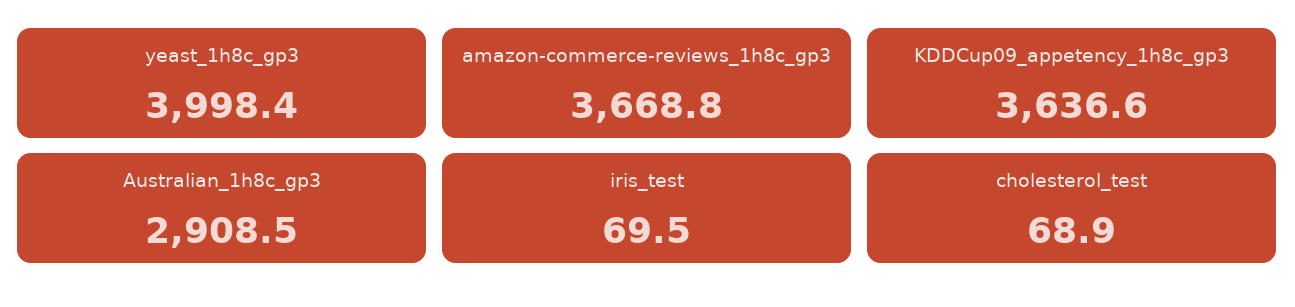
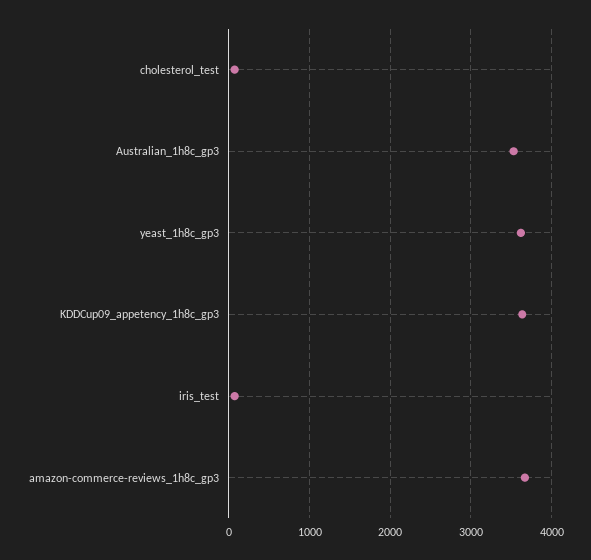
  {
-   "yeast_1h8c_gp3": 3998.4,
+   "yeast_1h8c_gp3": 3600,
    "amazon-commerce-reviews_1h8c_gp3": 3668.8,
    "KDDCup09_appetency_1h8c_gp3": 3636.6,
-   "Australian_1h8c_gp3": 2908.5,
+   "Australian_1h8c_gp3": 3500,
    "iris_test": 69.5,
    "cholesterol_test": 68.9
  }

